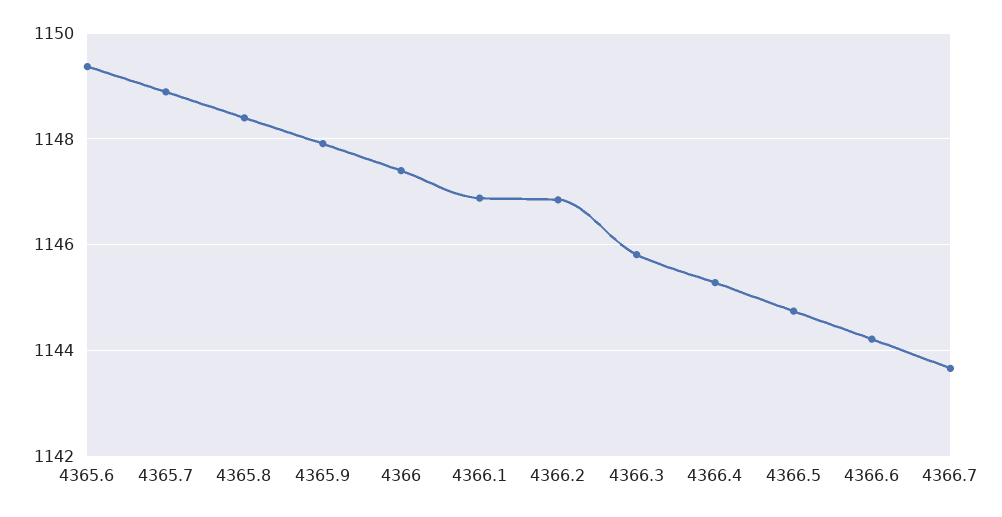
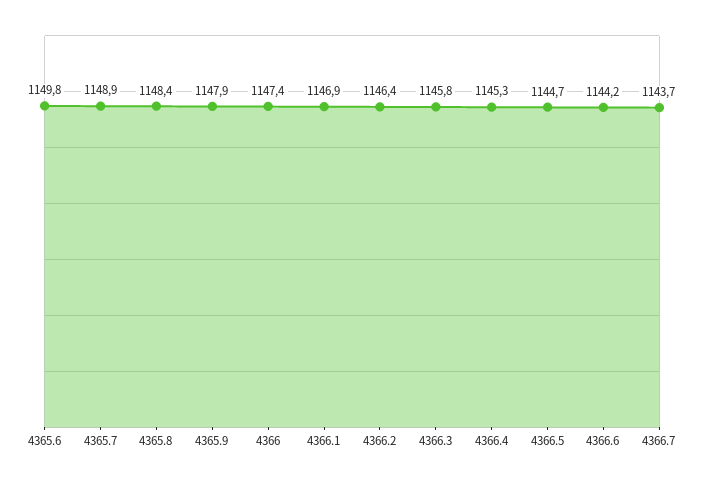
  {
-   "4365.6": 1149.4,
+   "4365.6": 1149.8,
    "4365.7": 1148.9,
    "4365.8": 1148.4,
    "4365.9": 1147.9,
    "4366": 1147.4,
    "4366.1": 1146.9,
-   "4366.2": 1146.8,
+   "4366.2": 1146.4,
    "4366.3": 1145.8,
    "4366.4": 1145.3,
    "4366.5": 1144.7,
    "4366.6": 1144.2,
    "4366.7": 1143.7
  }

